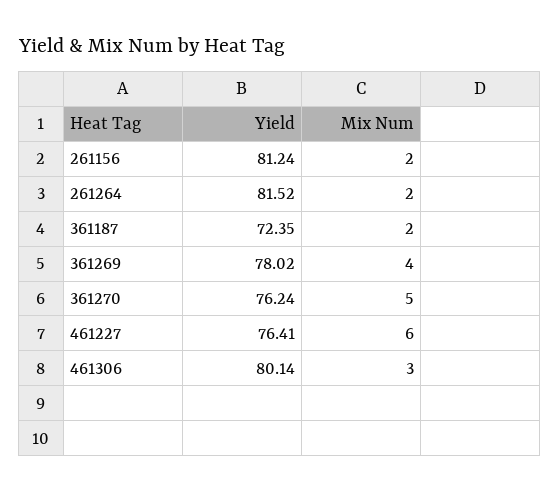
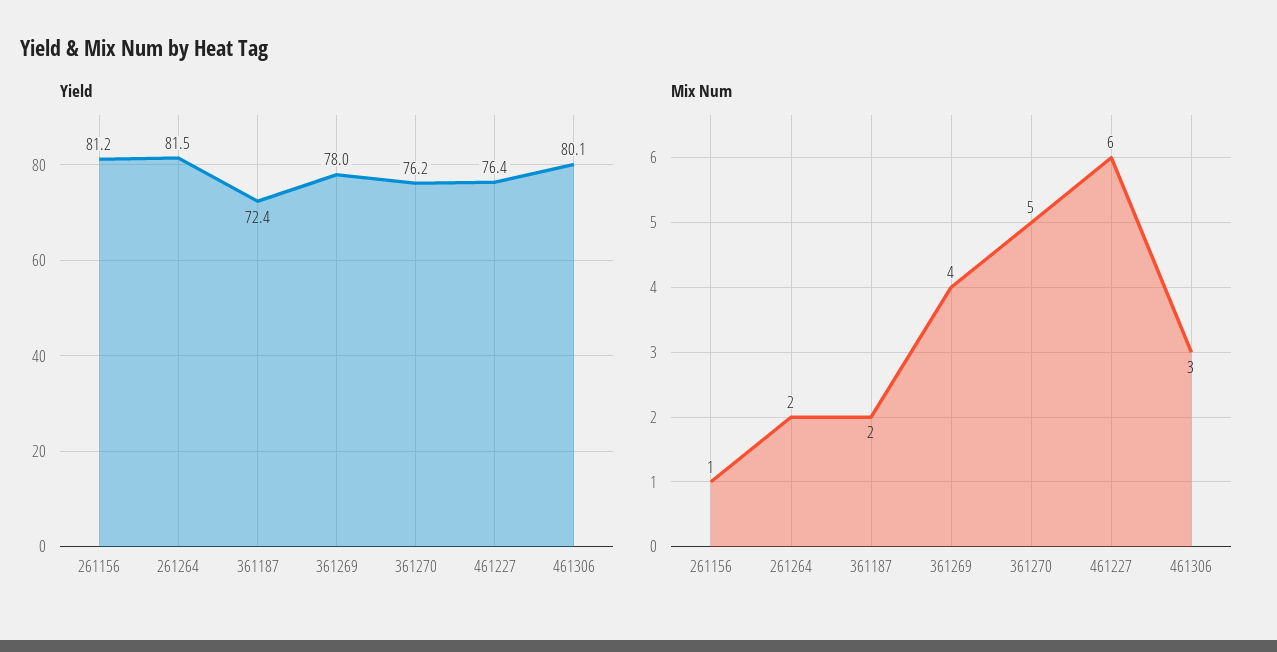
  {
    "Yield": {
      "261156": 81.24,
      "261264": 81.52,
      "361187": 72.35,
      "361269": 78.02,
      "361270": 76.24,
      "461227": 76.41,
      "461306": 80.14
    },
    "Mix Num": {
-     "261156": 2,
+     "261156": 1,
      "261264": 2,
      "361187": 2,
      "361269": 4,
      "361270": 5,
      "461227": 6,
      "461306": 3
    }
  }

